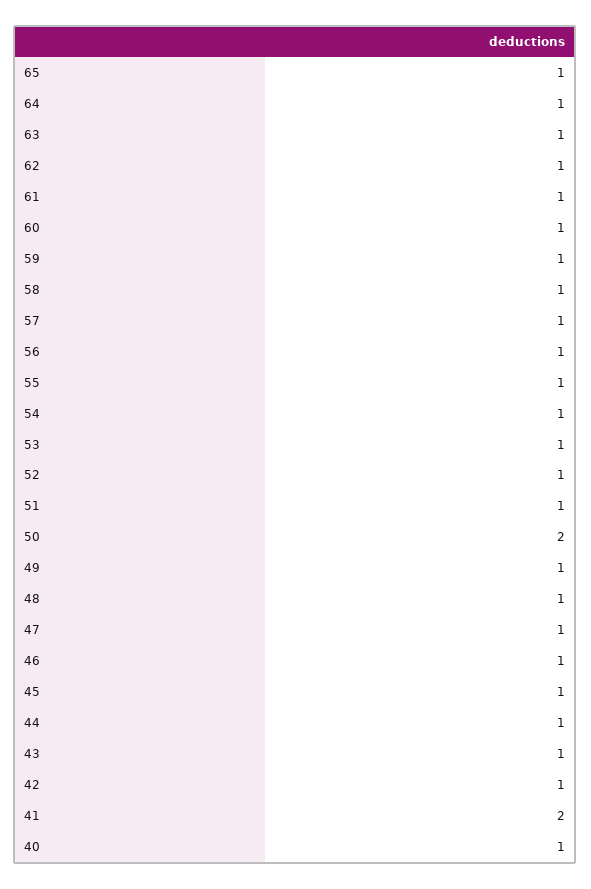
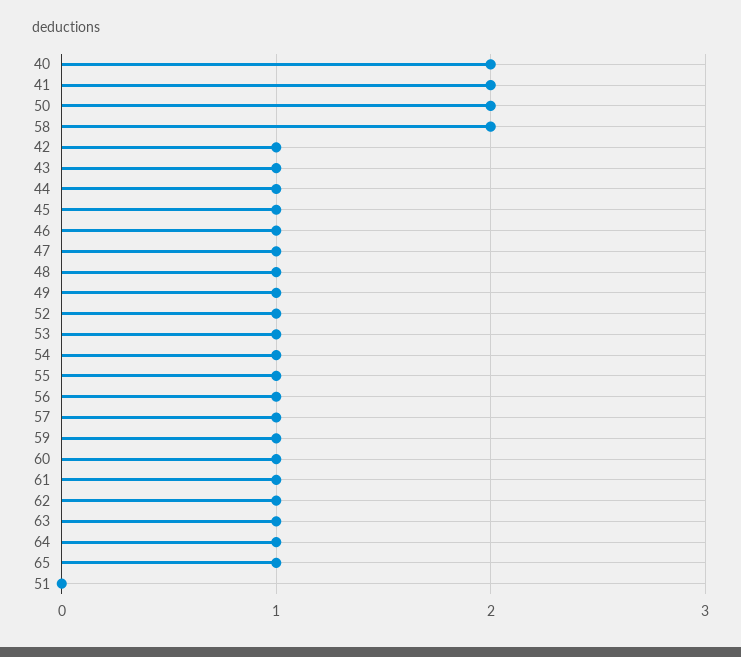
  {
    "65": 1,
    "64": 1,
    "63": 1,
    "62": 1,
    "61": 1,
    "60": 1,
    "59": 1,
-   "58": 1,
+   "58": 2,
    "57": 1,
    "56": 1,
    "55": 1,
    "54": 1,
    "53": 1,
    "52": 1,
-   "51": 1,
+   "51": 0,
    "50": 2,
    "49": 1,
    "48": 1,
    "47": 1,
    "46": 1,
    "45": 1,
    "44": 1,
    "43": 1,
    "42": 1,
    "41": 2,
-   "40": 1
+   "40": 2
  }

